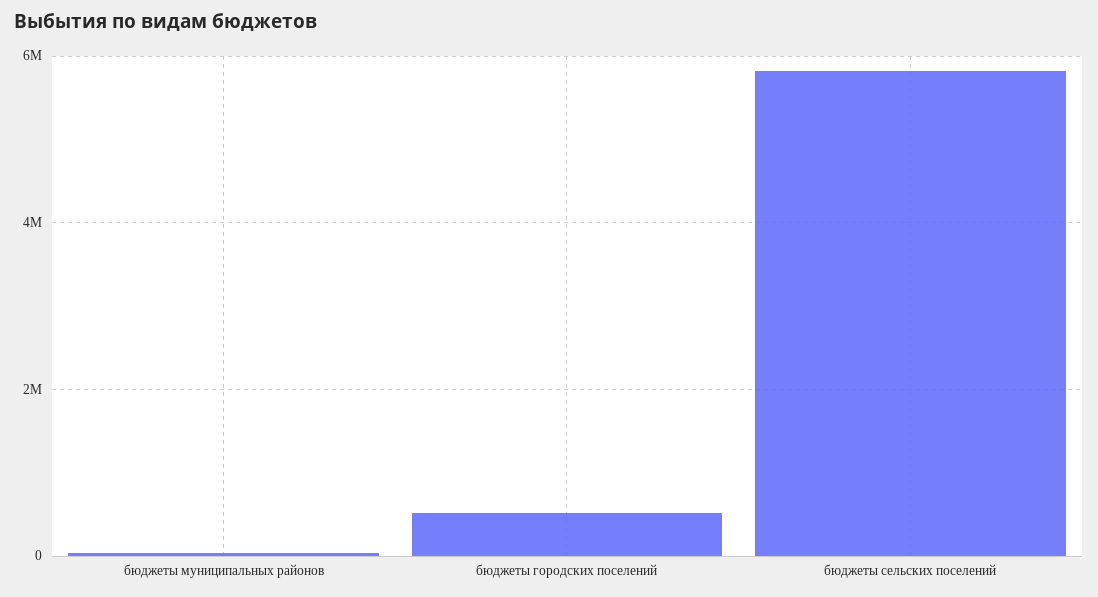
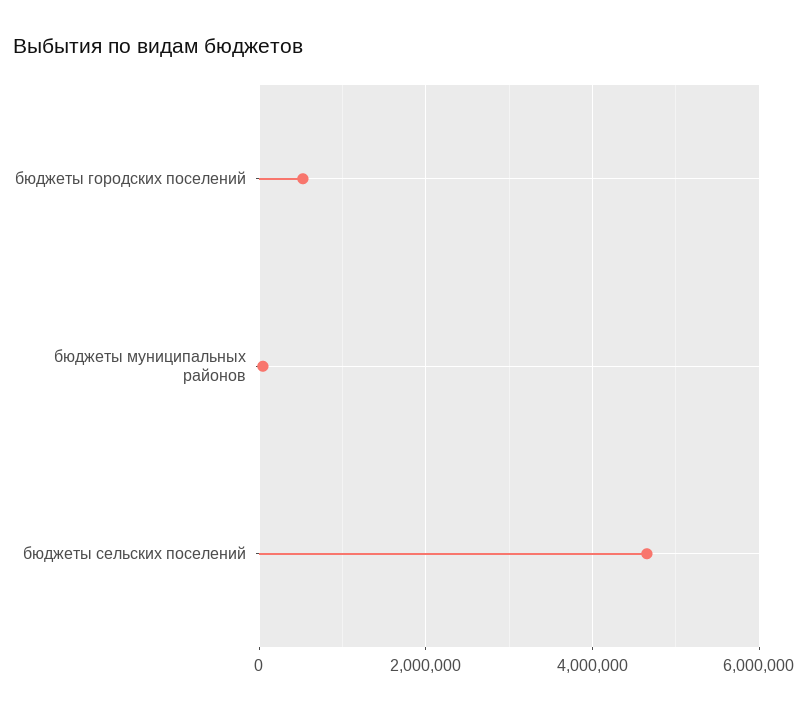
  {
    "бюджеты муниципальных районов": 0,
    "бюджеты городских поселений": 600000,
-   "бюджеты сельских поселений": 5800000
+   "бюджеты сельских поселений": 4600000
  }

